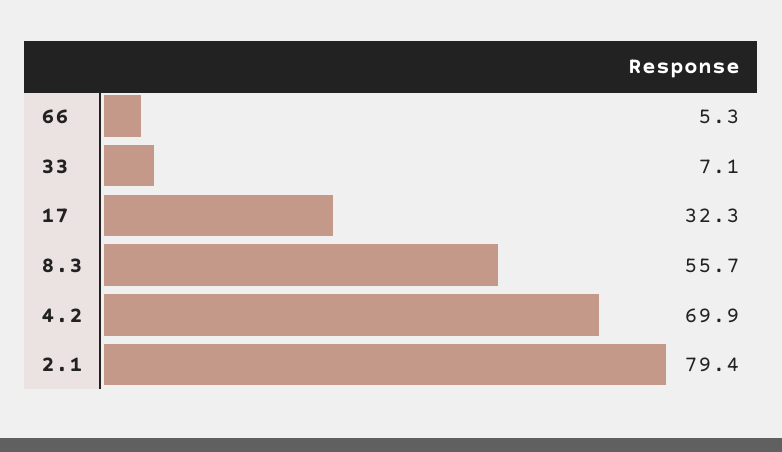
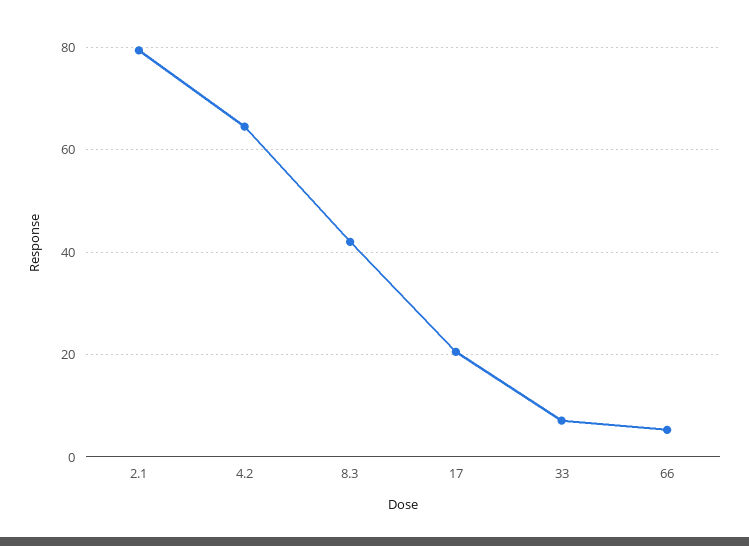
  {
    "66": 5.3,
    "33": 7.1,
-   "17": 32.3,
+   "17": 20,
-   "8.3": 55.7,
+   "8.3": 42,
-   "4.2": 69.9,
+   "4.2": 64,
    "2.1": 79.4
  }

